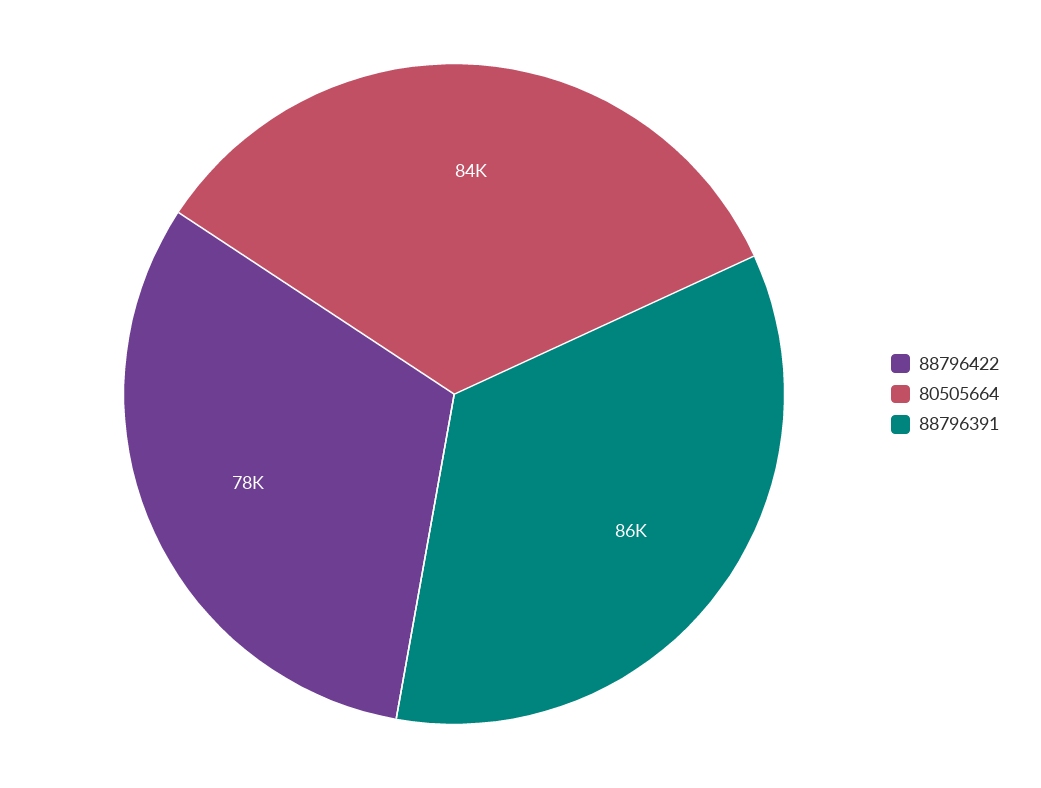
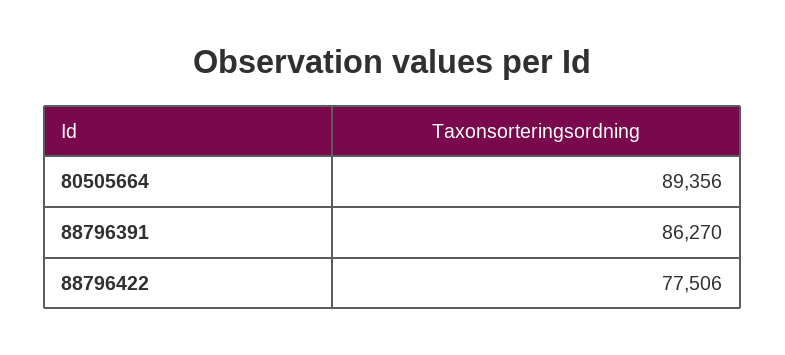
  {
    "88796422": 77506,
-   "80505664": 84000,
+   "80505664": 89356,
    "88796391": 86270
  }

